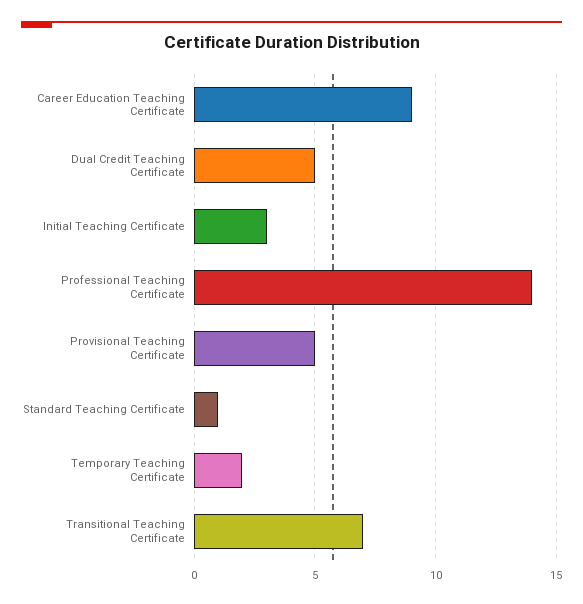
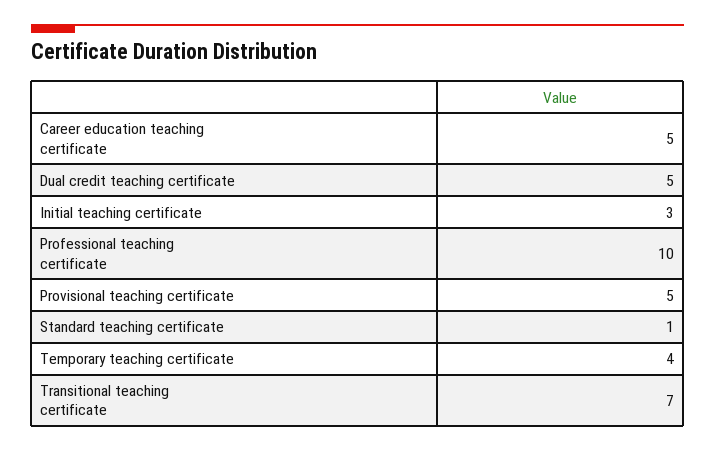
  {
-   "Career Education Teaching Certificate": 9,
+   "Career Education Teaching Certificate": 5,
    "Dual Credit Teaching Certificate": 5,
    "Initial Teaching Certificate": 3,
-   "Professional Teaching Certificate": 14,
+   "Professional Teaching Certificate": 10,
    "Provisional Teaching Certificate": 5,
    "Standard Teaching Certificate": 1,
-   "Temporary Teaching Certificate": 2,
+   "Temporary Teaching Certificate": 4,
    "Transitional Teaching Certificate": 7
  }

